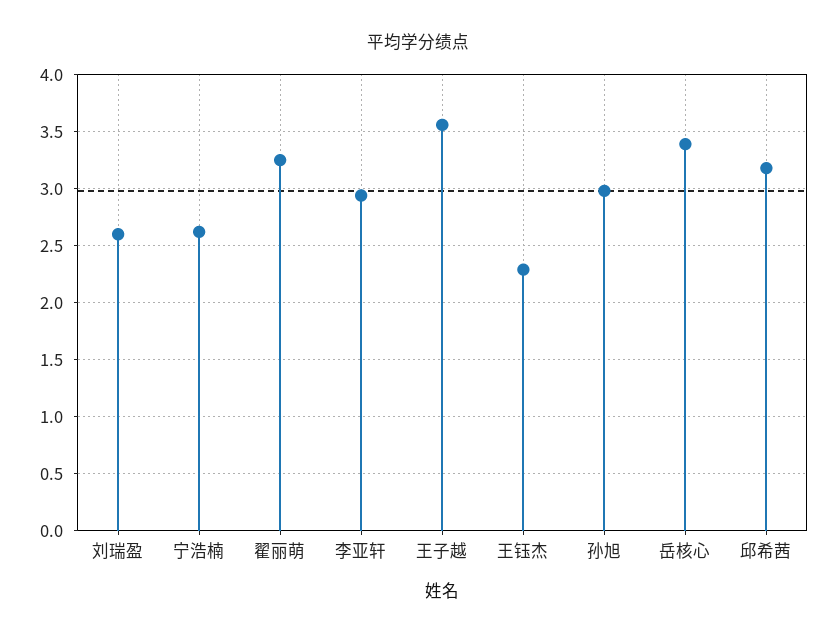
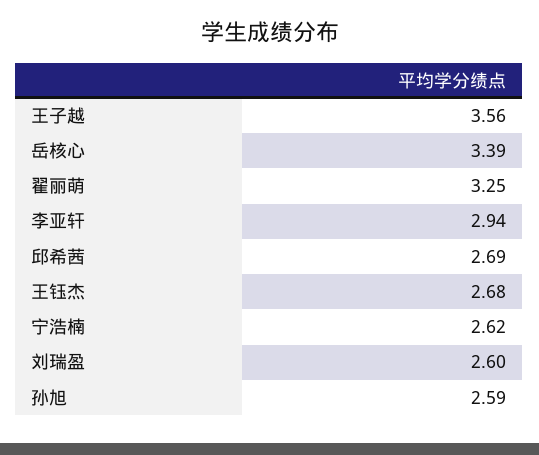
  {
    "刘瑞盈": 2.6,
    "宁浩楠": 2.62,
    "翟丽萌": 3.25,
    "李亚轩": 2.94,
    "王子越": 3.56,
-   "王钰杰": 2.3,
+   "王钰杰": 2.68,
-   "孙旭": 3,
+   "孙旭": 2.59,
    "岳核心": 3.39,
-   "邱希茜": 3.2
+   "邱希茜": 2.69
  }

